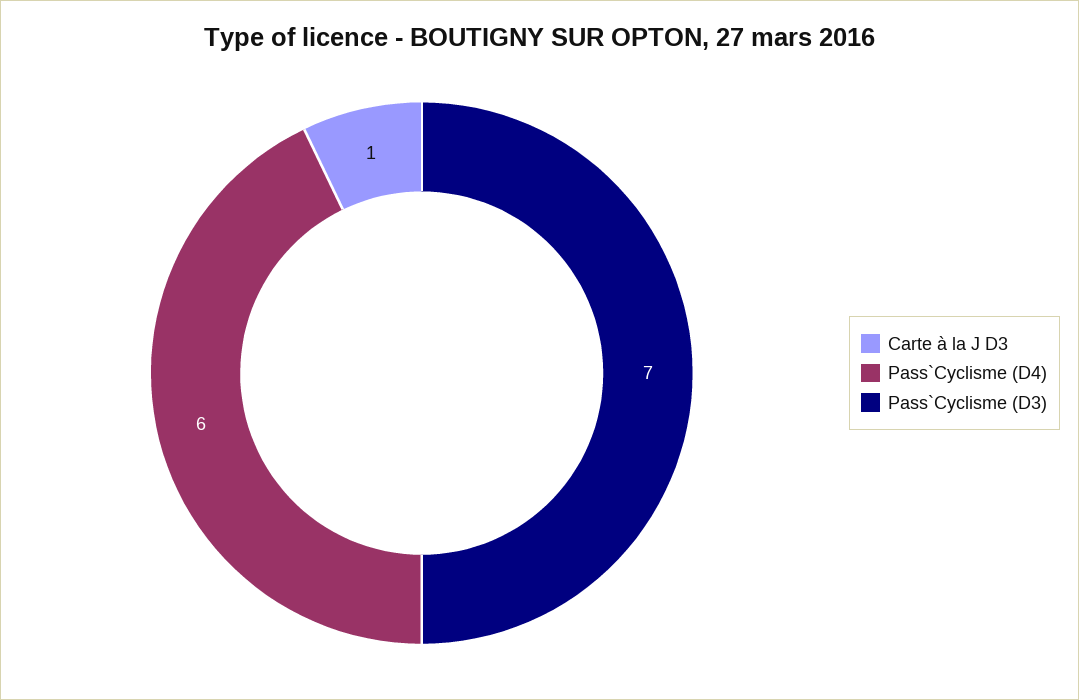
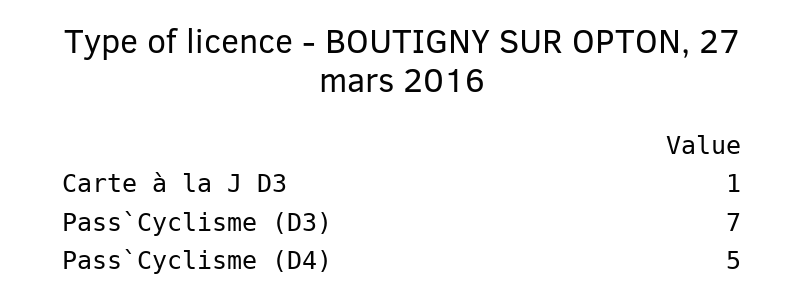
  {
    "Carte à la J D3": 1,
-   "Pass`Cyclisme (D4)": 6,
+   "Pass`Cyclisme (D4)": 5,
    "Pass`Cyclisme (D3)": 7
  }

